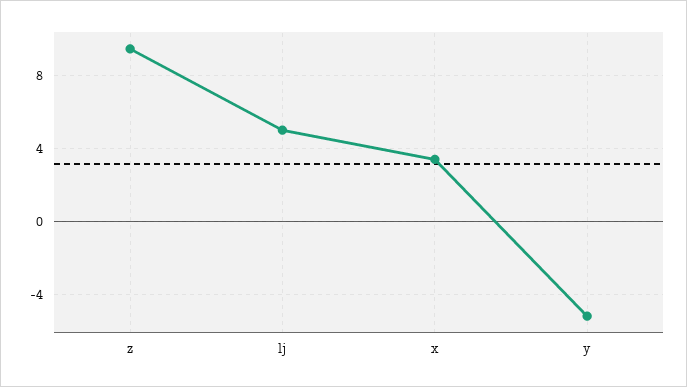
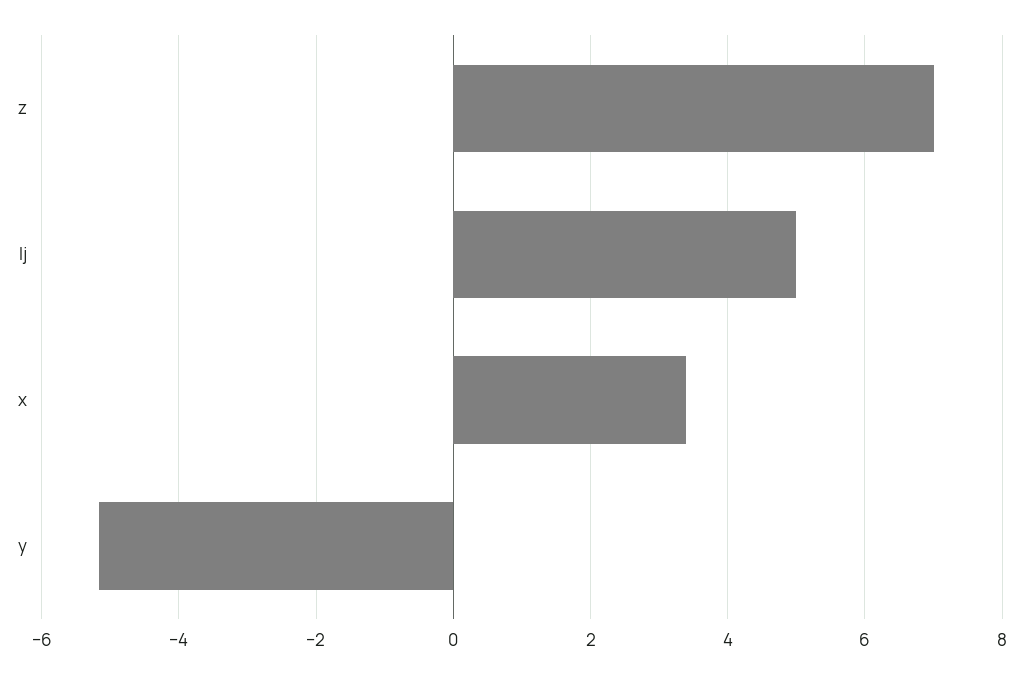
  {
-   "z": 9.5,
+   "z": 7,
    "lj": 5,
    "x": 3.4,
    "y": -5.2
  }

